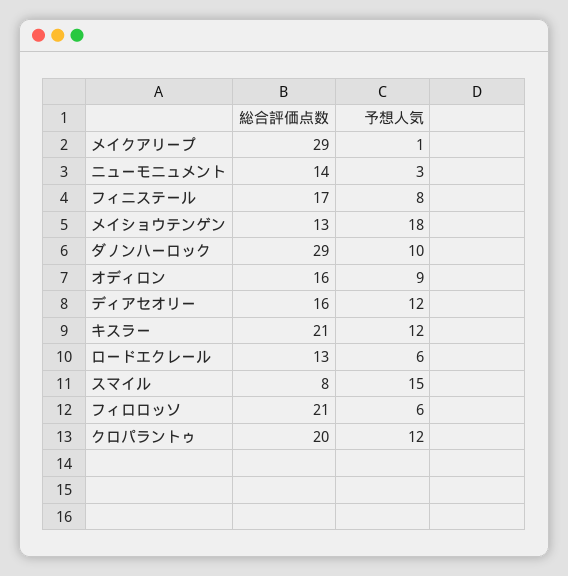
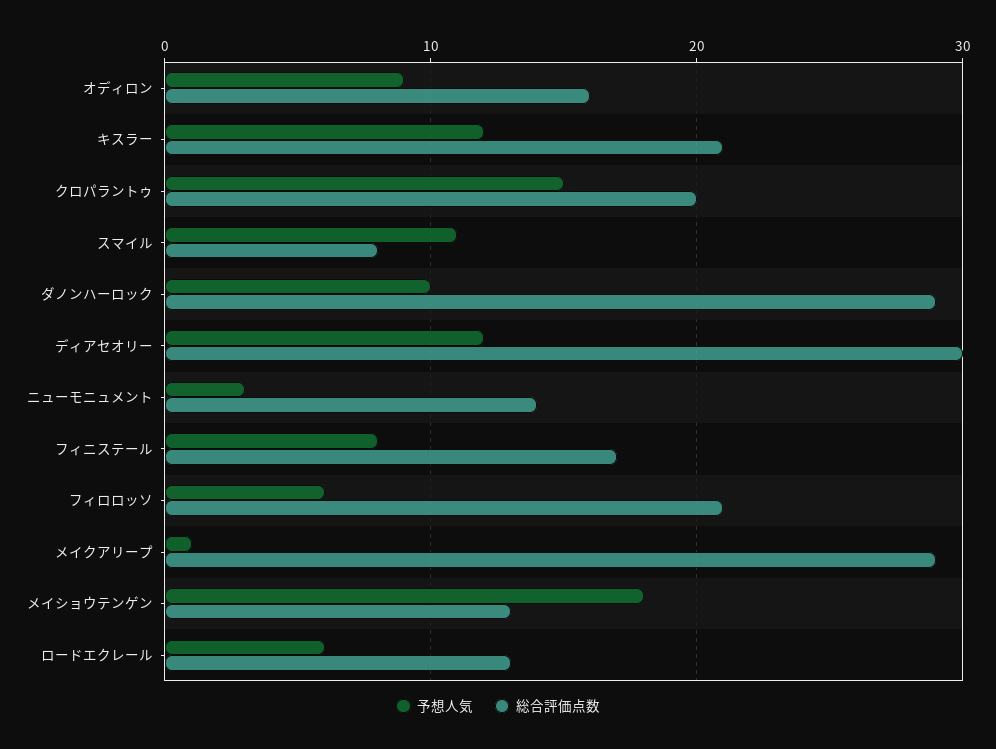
  {
    "総合評価点数": {
      "メイクアリープ": 29,
      "ニューモニュメント": 14,
      "フィニステール": 17,
      "メイショウテンゲン": 13,
      "ダノンハーロック": 29,
      "オディロン": 16,
-     "ディアセオリー": 16,
+     "ディアセオリー": 30,
      "キスラー": 21,
      "ロードエクレール": 13,
      "スマイル": 8,
      "フィロロッソ": 21,
      "クロパラントゥ": 20
    },
    "予想人気": {
      "メイクアリープ": 1,
      "ニューモニュメント": 3,
      "フィニステール": 8,
      "メイショウテンゲン": 18,
      "ダノンハーロック": 10,
      "オディロン": 9,
      "ディアセオリー": 12,
      "キスラー": 12,
      "ロードエクレール": 6,
-     "スマイル": 15,
+     "スマイル": 11,
      "フィロロッソ": 6,
-     "クロパラントゥ": 12
+     "クロパラントゥ": 15
    }
  }

